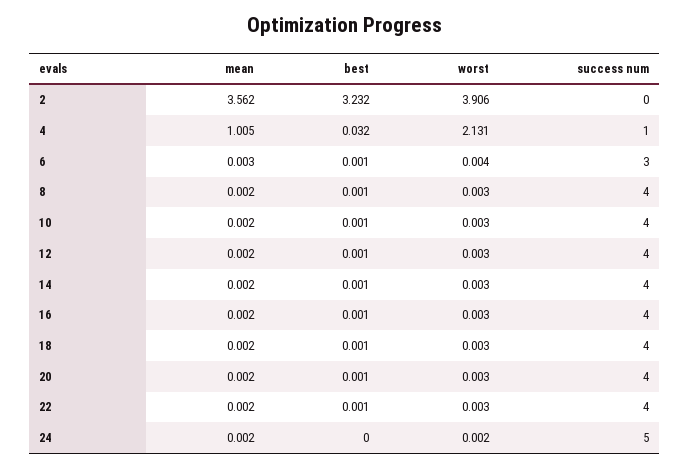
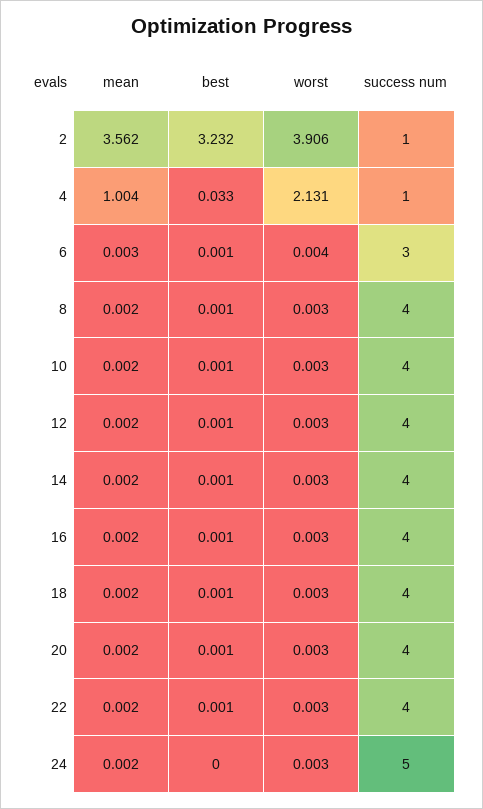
  {
    "mean": {
      "2": 3.562,
-     "4": 1.005,
+     "4": 1.004,
      "6": 0.003,
      "8": 0.002,
      "10": 0.002,
      "12": 0.002,
      "14": 0.002,
      "16": 0.002,
      "18": 0.002,
      "20": 0.002,
      "22": 0.002,
      "24": 0.002
    },
    "best": {
      "2": 3.232,
-     "4": 0.032,
+     "4": 0.033,
      "6": 0.001,
      "8": 0.001,
      "10": 0.001,
      "12": 0.001,
      "14": 0.001,
      "16": 0.001,
      "18": 0.001,
      "20": 0.001,
      "22": 0.001,
      "24": 0
    },
    "worst": {
      "2": 3.906,
      "4": 2.131,
      "6": 0.004,
      "8": 0.003,
      "10": 0.003,
      "12": 0.003,
      "14": 0.003,
      "16": 0.003,
      "18": 0.003,
      "20": 0.003,
      "22": 0.003,
-     "24": 0.002
+     "24": 0.003
    },
    "success num": {
-     "2": 0,
+     "2": 1,
      "4": 1,
      "6": 3,
      "8": 4,
      "10": 4,
      "12": 4,
      "14": 4,
      "16": 4,
      "18": 4,
      "20": 4,
      "22": 4,
      "24": 5
    }
  }

